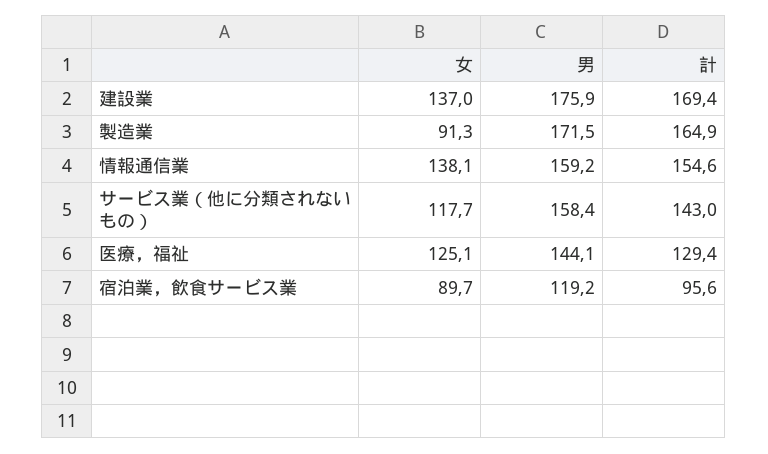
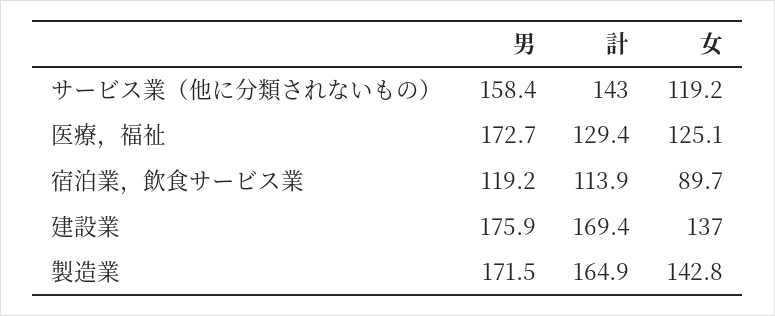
  {
    "女": {
      "建設業": 137,
-     "製造業": 91.3,
+     "製造業": 142.8,
-     "情報通信業": 138.1,
-     "サービス業（他に分類されないもの）": 117.7,
+     "サービス業（他に分類されないもの）": 119.2,
      "医療，福祉": 125.1,
      "宿泊業，飲食サービス業": 89.7
    },
    "男": {
      "建設業": 175.9,
      "製造業": 171.5,
-     "情報通信業": 159.2,
      "サービス業（他に分類されないもの）": 158.4,
-     "医療，福祉": 144.1,
+     "医療，福祉": 172.7,
      "宿泊業，飲食サービス業": 119.2
    },
    "計": {
      "建設業": 169.4,
      "製造業": 164.9,
-     "情報通信業": 154.6,
      "サービス業（他に分類されないもの）": 143,
      "医療，福祉": 129.4,
-     "宿泊業，飲食サービス業": 95.6
+     "宿泊業，飲食サービス業": 113.9
    }
  }

